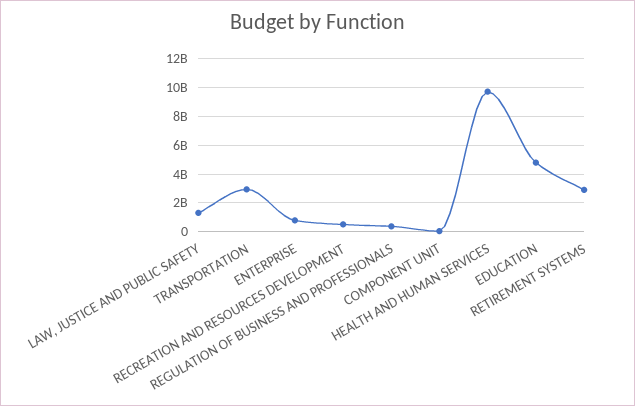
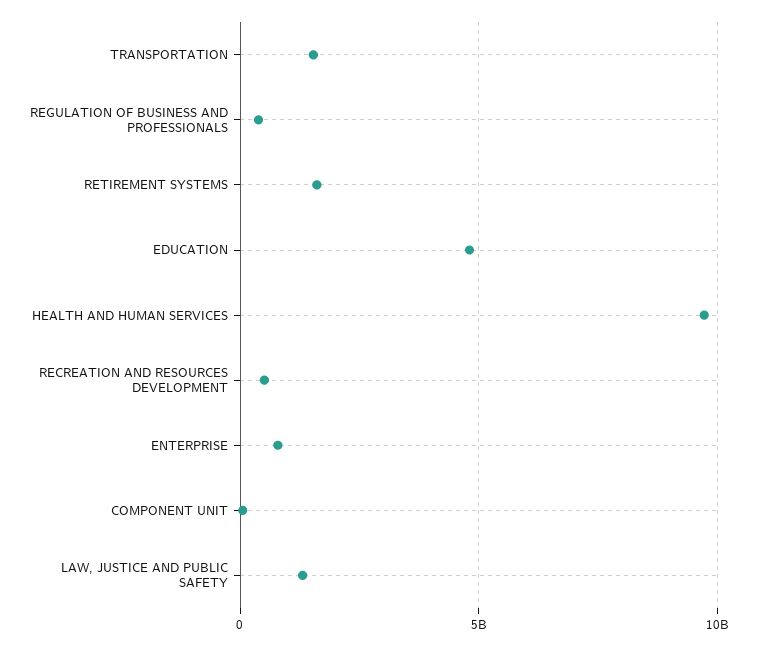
  {
    "LAW, JUSTICE AND PUBLIC SAFETY": 1500000000,
-   "TRANSPORTATION": 3000000000,
+   "TRANSPORTATION": 1500000000,
    "ENTERPRISE": 1000000000,
    "RECREATION AND RESOURCES DEVELOPMENT": 500000000,
    "REGULATION OF BUSINESS AND PROFESSIONALS": 500000000,
    "COMPONENT UNIT": 0,
    "HEALTH AND HUMAN SERVICES": 9500000000,
    "EDUCATION": 5000000000,
-   "RETIREMENT SYSTEMS": 3000000000
+   "RETIREMENT SYSTEMS": 1500000000
  }

